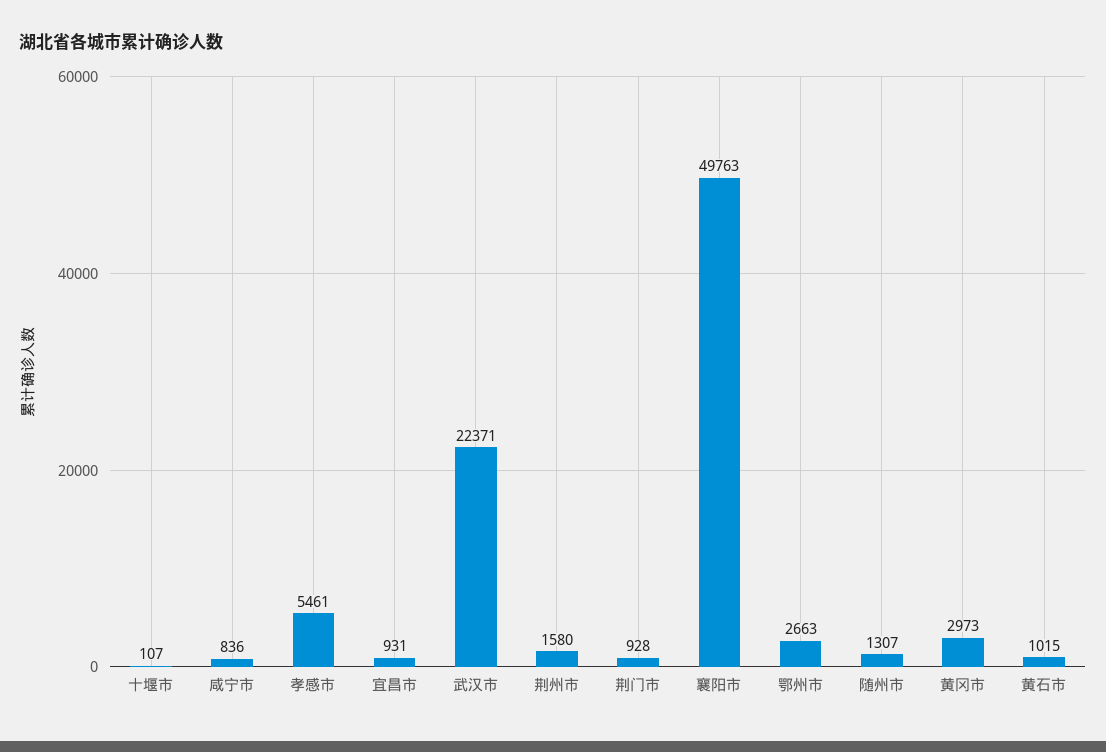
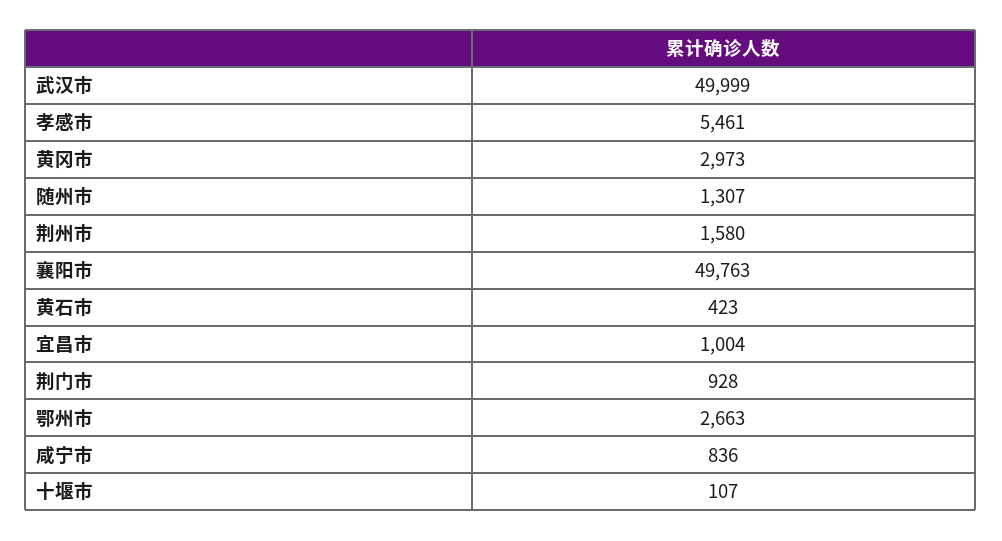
  {
    "十堰市": 107,
    "咸宁市": 836,
    "孝感市": 5461,
-   "宜昌市": 931,
+   "宜昌市": 1004,
-   "武汉市": 22371,
+   "武汉市": 49999,
    "荆州市": 1580,
    "荆门市": 928,
    "襄阳市": 49763,
    "鄂州市": 2663,
    "随州市": 1307,
    "黄冈市": 2973,
-   "黄石市": 1015
+   "黄石市": 423
  }

